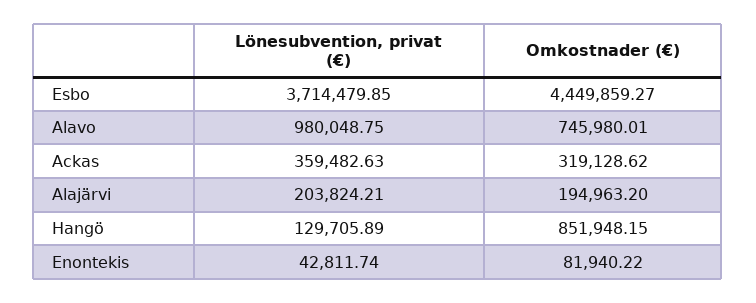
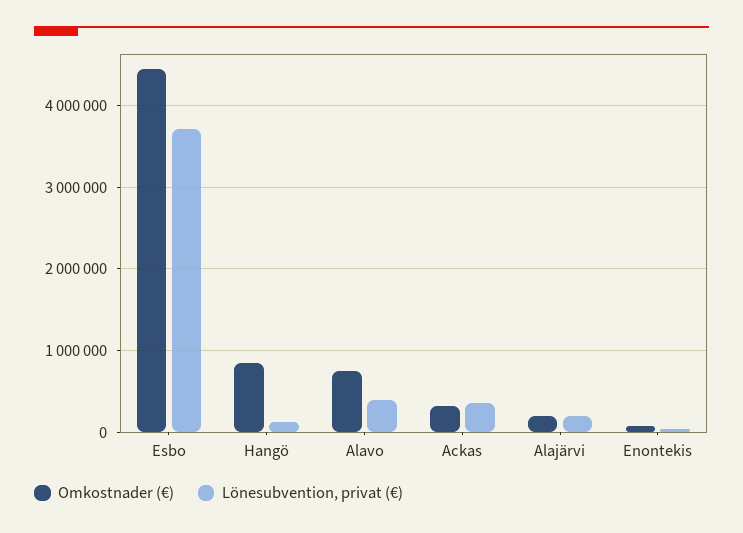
  {
    "Lönesubvention, privat (€)": {
      "Esbo": 3714479.85,
-     "Alavo": 980048.75,
+     "Alavo": 400000,
      "Ackas": 359482.63,
      "Alajärvi": 203824.21,
      "Hangö": 129705.89,
      "Enontekis": 42811.74
    },
    "Omkostnader (€)": {
      "Esbo": 4449859.27,
      "Alavo": 745980.01,
      "Ackas": 319128.62,
      "Alajärvi": 194963.2,
      "Hangö": 851948.15,
      "Enontekis": 81940.22
    }
  }

